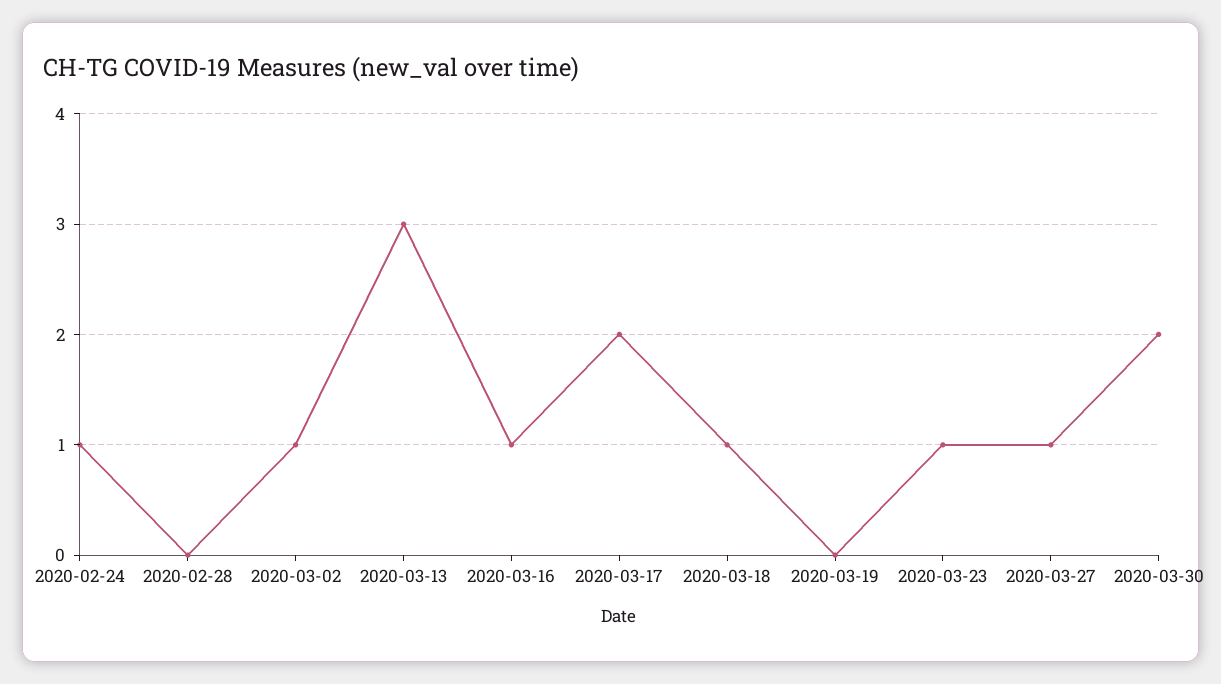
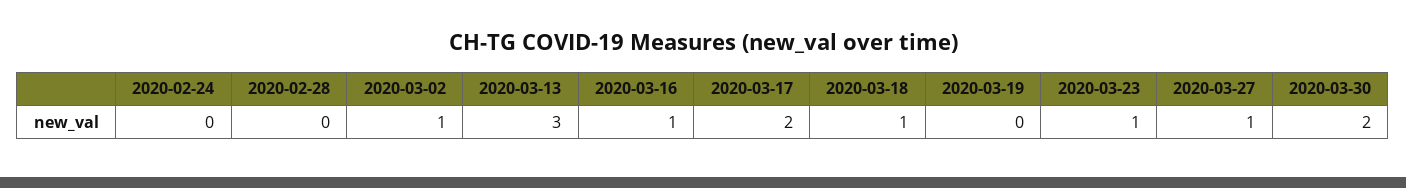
  {
-   "2020-02-24": 1,
+   "2020-02-24": 0,
    "2020-02-28": 0,
    "2020-03-02": 1,
    "2020-03-13": 3,
    "2020-03-16": 1,
    "2020-03-17": 2,
    "2020-03-18": 1,
    "2020-03-19": 0,
    "2020-03-23": 1,
    "2020-03-27": 1,
    "2020-03-30": 2
  }

